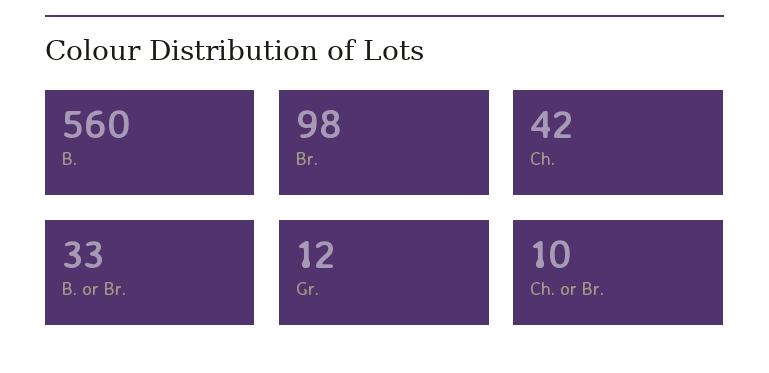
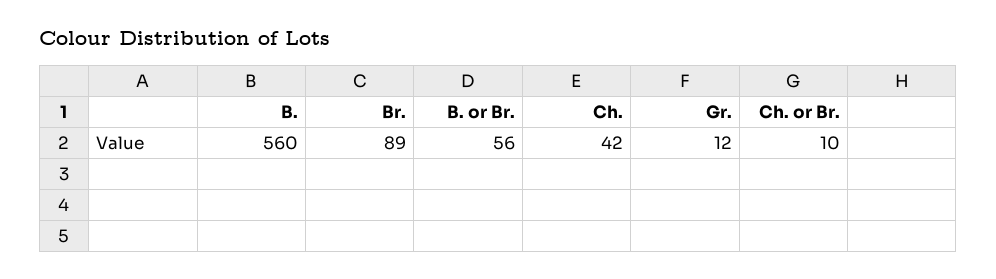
  {
    "B.": 560,
-   "Br.": 98,
+   "Br.": 89,
    "Ch.": 42,
-   "B. or Br.": 33,
+   "B. or Br.": 56,
    "Gr.": 12,
    "Ch. or Br.": 10
  }

